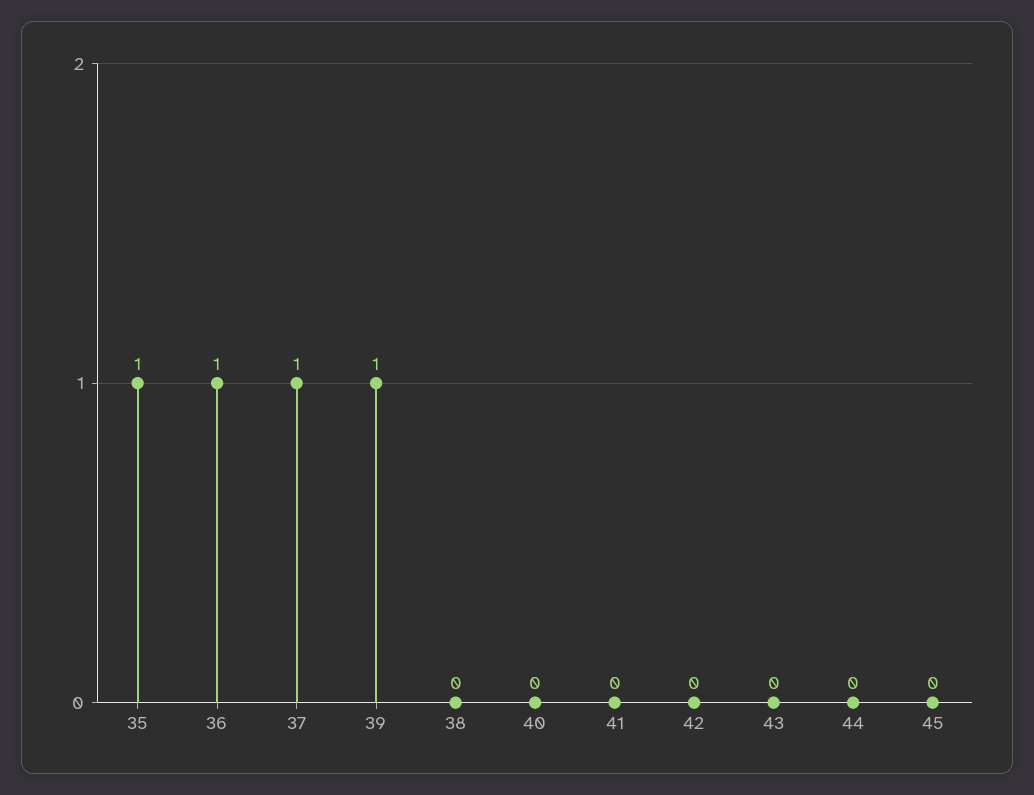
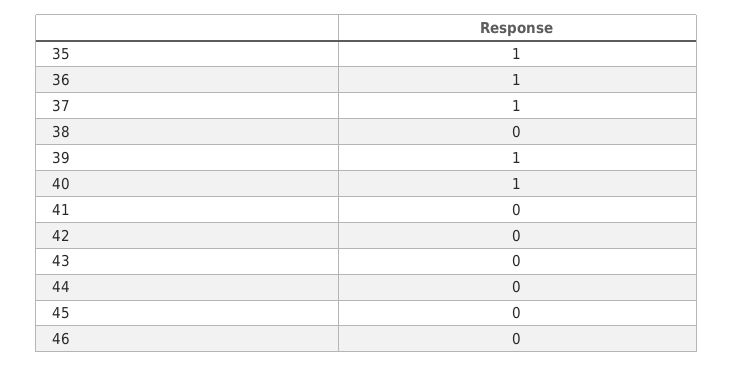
  {
    "35": 1,
    "36": 1,
    "37": 1,
    "39": 1,
    "38": 0,
-   "40": 0,
+   "40": 1,
    "41": 0,
    "42": 0,
    "43": 0,
    "44": 0,
-   "45": 0
+   "45": 0,
+   "46": 0
  }

